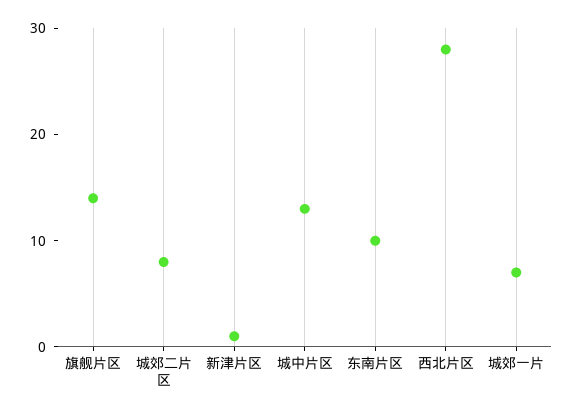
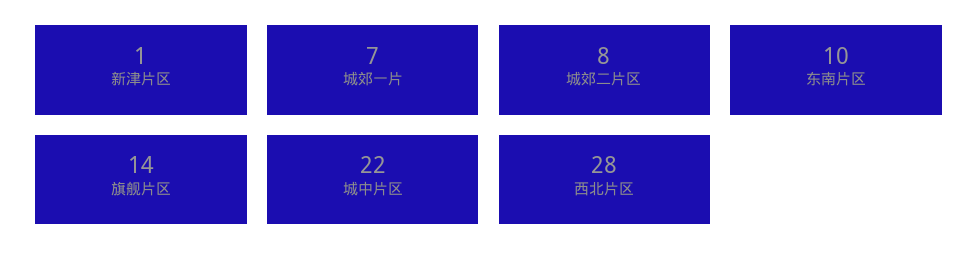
  {
    "旗舰片区": 14,
    "城郊二片区": 8,
    "新津片区": 1,
-   "城中片区": 13,
+   "城中片区": 22,
    "东南片区": 10,
    "西北片区": 28,
    "城郊一片": 7
  }

